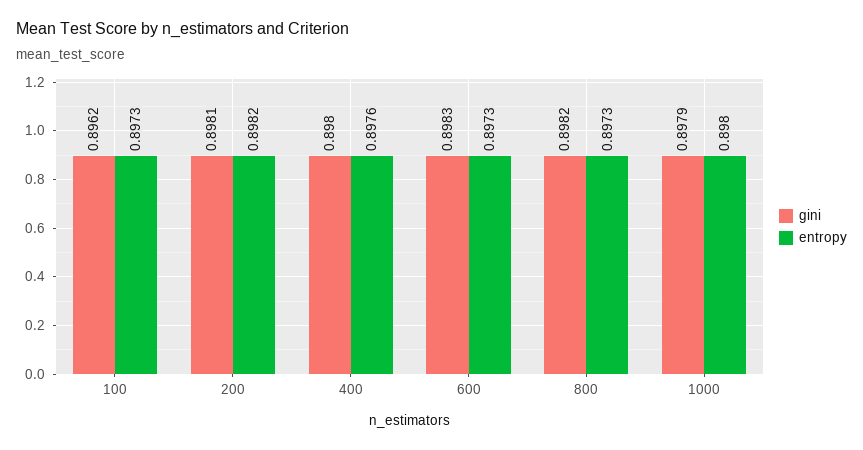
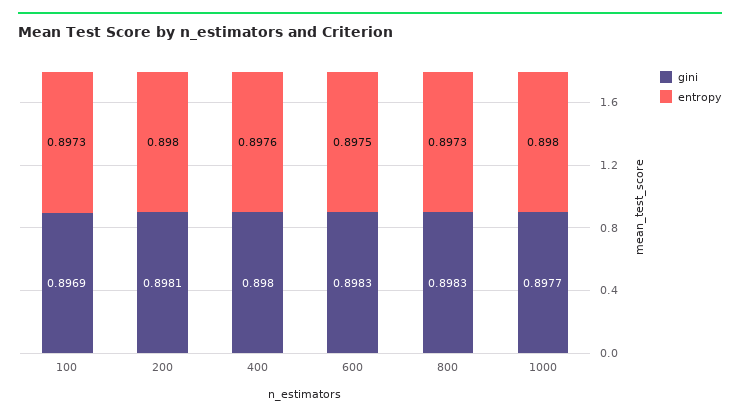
  {
    "gini": {
-     "100": 0.8962,
+     "100": 0.8969,
      "200": 0.8981,
      "400": 0.898,
      "600": 0.8983,
-     "800": 0.8982,
+     "800": 0.8983,
-     "1000": 0.8979
+     "1000": 0.8977
    },
    "entropy": {
      "100": 0.8973,
-     "200": 0.8982,
+     "200": 0.898,
      "400": 0.8976,
-     "600": 0.8973,
+     "600": 0.8975,
      "800": 0.8973,
      "1000": 0.898
    }
  }

